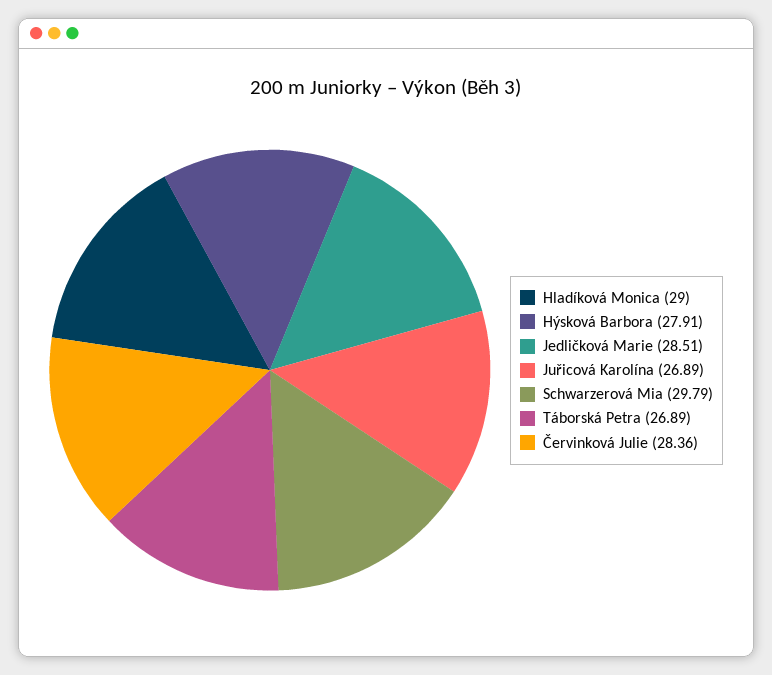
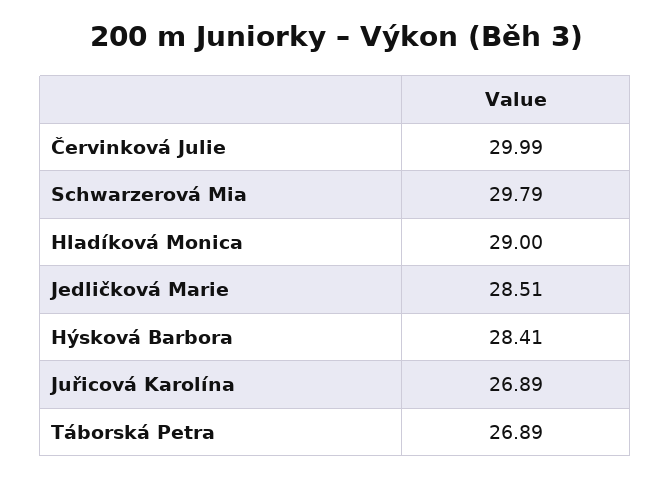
  {
    "Hladíková Monica": 29,
-   "Hýsková Barbora": 27.91,
+   "Hýsková Barbora": 28.41,
    "Jedličková Marie": 28.51,
    "Juřicová Karolína": 26.89,
    "Schwarzerová Mia": 29.79,
    "Táborská Petra": 26.89,
-   "Červinková Julie": 28.36
+   "Červinková Julie": 29.99
  }

